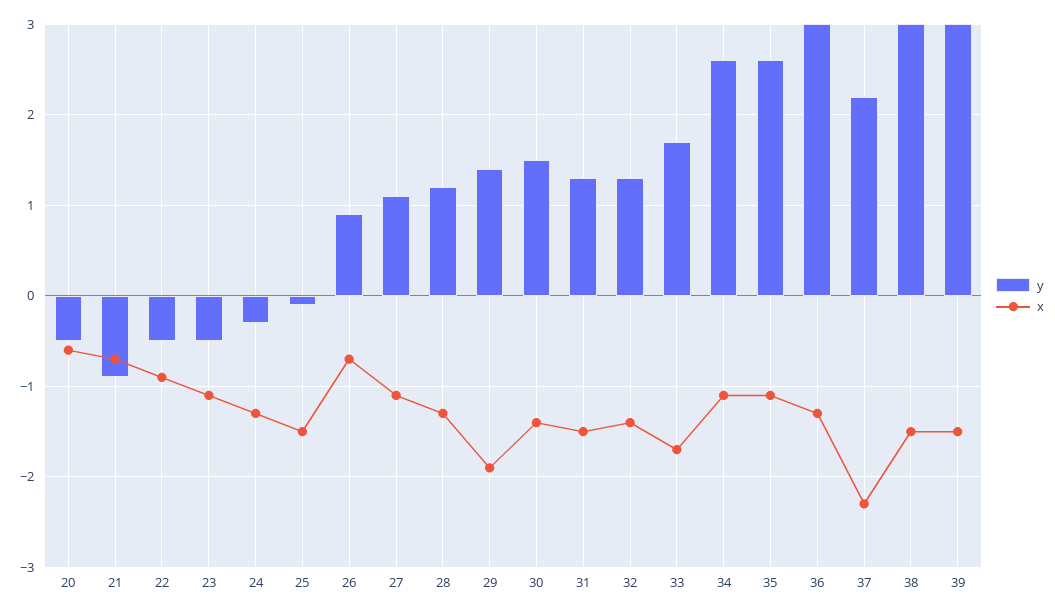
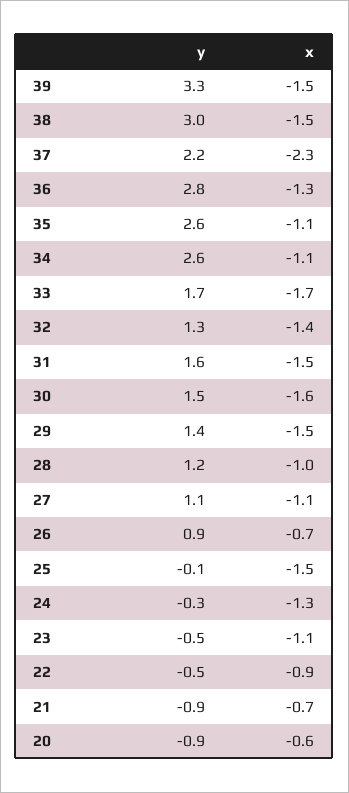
  {
    "y": {
-     "20": -0.5,
+     "20": -0.9,
      "21": -0.9,
      "22": -0.5,
      "23": -0.5,
      "24": -0.3,
      "25": -0.1,
      "26": 0.9,
      "27": 1.1,
      "28": 1.2,
      "29": 1.4,
      "30": 1.5,
-     "31": 1.3,
+     "31": 1.6,
      "32": 1.3,
      "33": 1.7,
      "34": 2.6,
      "35": 2.6,
-     "36": 3,
+     "36": 2.8,
      "37": 2.2,
      "38": 3,
-     "39": 3
+     "39": 3.3
    },
    "x": {
      "20": -0.6,
      "21": -0.7,
      "22": -0.9,
      "23": -1.1,
      "24": -1.3,
      "25": -1.5,
      "26": -0.7,
      "27": -1.1,
-     "28": -1.3,
+     "28": -1,
-     "29": -1.9,
+     "29": -1.5,
-     "30": -1.4,
+     "30": -1.6,
      "31": -1.5,
      "32": -1.4,
      "33": -1.7,
      "34": -1.1,
      "35": -1.1,
      "36": -1.3,
      "37": -2.3,
      "38": -1.5,
      "39": -1.5
    }
  }

